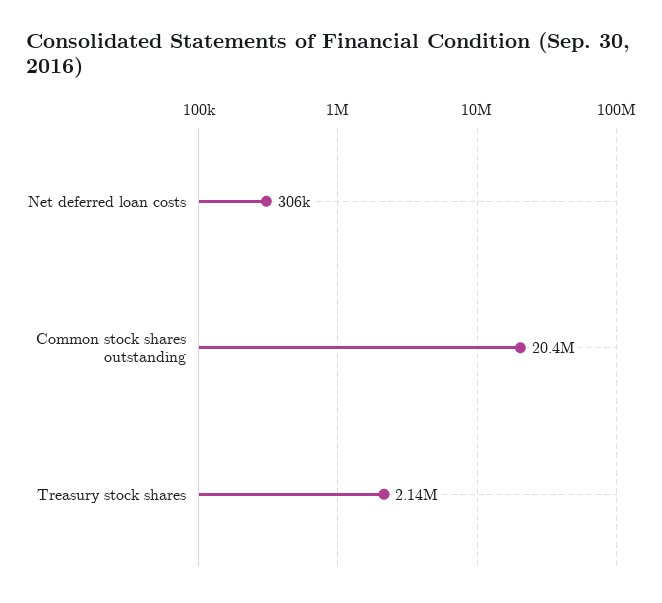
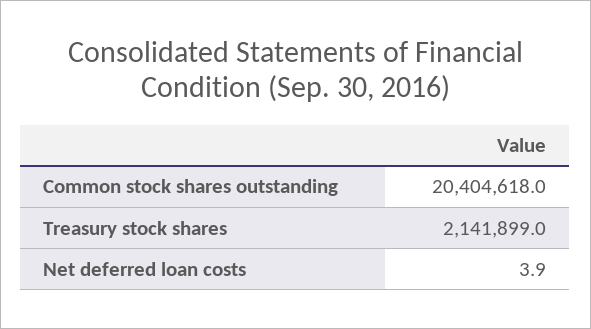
  {
-   "Net deferred loan costs": 306000,
+   "Net deferred loan costs": 3.9,
    "Common stock shares outstanding": 20404618,
    "Treasury stock shares": 2141899
  }

